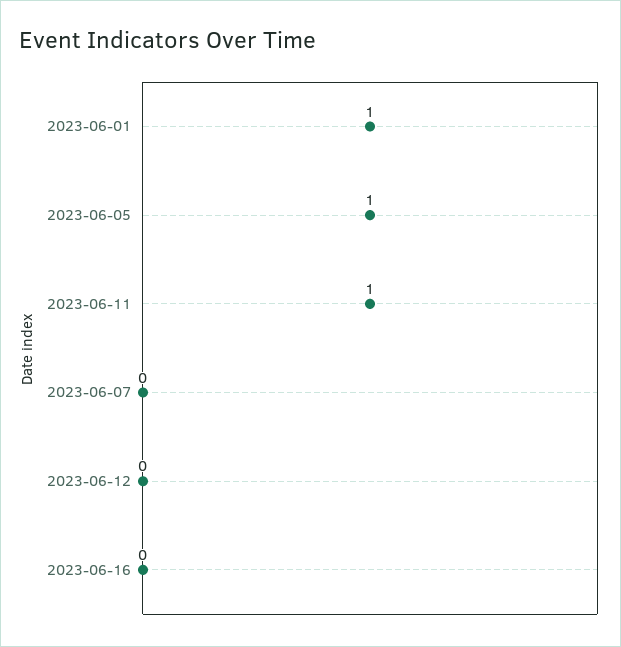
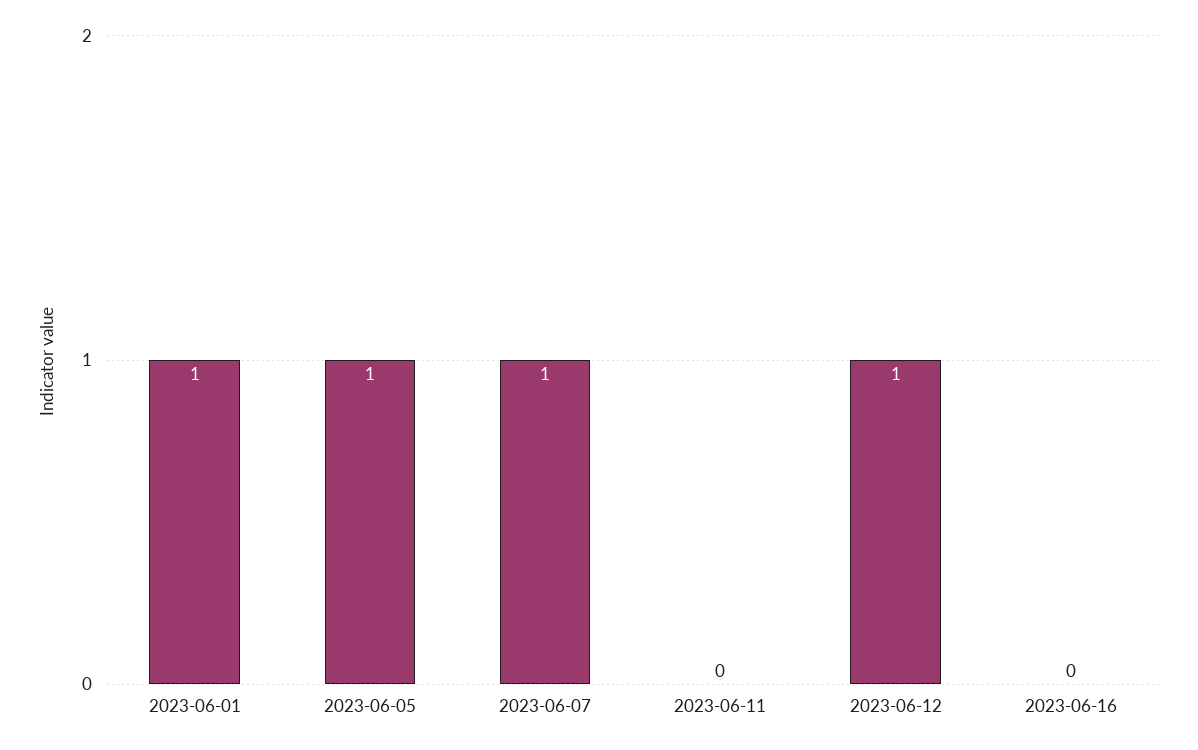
  {
    "2023-06-01": 1,
    "2023-06-05": 1,
-   "2023-06-11": 1,
+   "2023-06-11": 0,
-   "2023-06-07": 0,
+   "2023-06-07": 1,
-   "2023-06-12": 0,
+   "2023-06-12": 1,
    "2023-06-16": 0
  }

